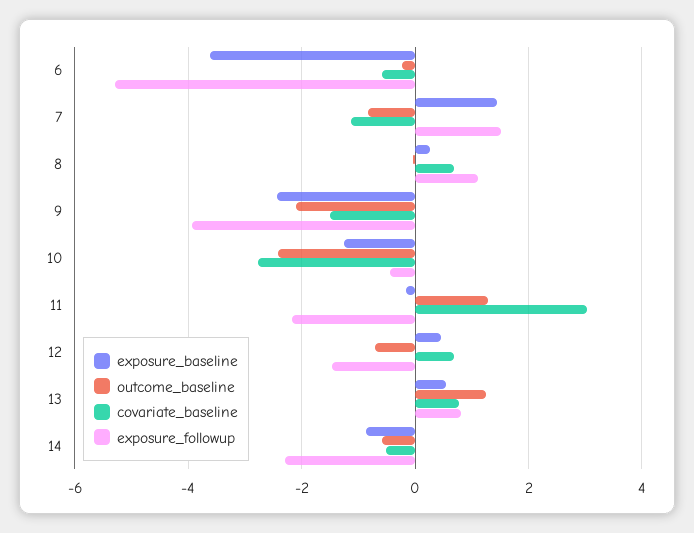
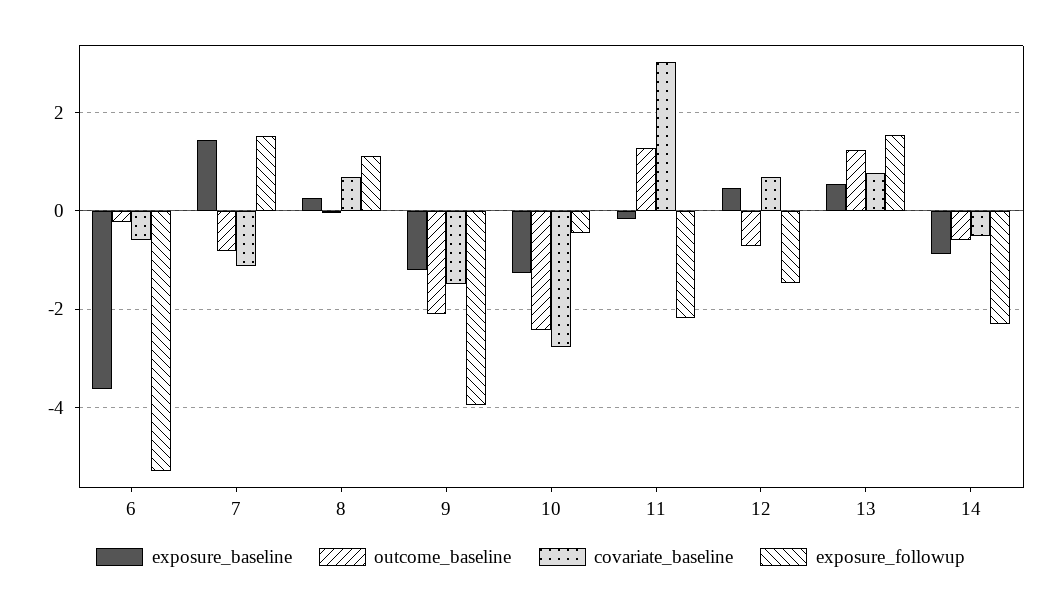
  {
    "exposure_baseline": {
      "6": -3.6,
      "7": 1.4,
      "8": 0.2,
-     "9": -2.4,
+     "9": -1.2,
      "10": -1.2,
      "11": -0.2,
      "12": 0.4,
      "13": 0.6,
      "14": -0.8
    },
    "outcome_baseline": {
      "6": -0.2,
      "7": -0.8,
      "8": 0,
      "9": -2,
      "10": -2.4,
      "11": 1.2,
      "12": -0.8,
      "13": 1.2,
      "14": -0.6
    },
    "covariate_baseline": {
      "6": -0.6,
      "7": -1.2,
      "8": 0.6,
      "9": -1.4,
      "10": -2.8,
      "11": 3,
      "12": 0.6,
      "13": 0.8,
      "14": -0.6
    },
    "exposure_followup": {
      "6": -5.2,
      "7": 1.6,
      "8": 1.2,
      "9": -4,
      "10": -0.4,
      "11": -2.2,
      "12": -1.4,
-     "13": 0.8,
+     "13": 1.6,
      "14": -2.2
    }
  }

